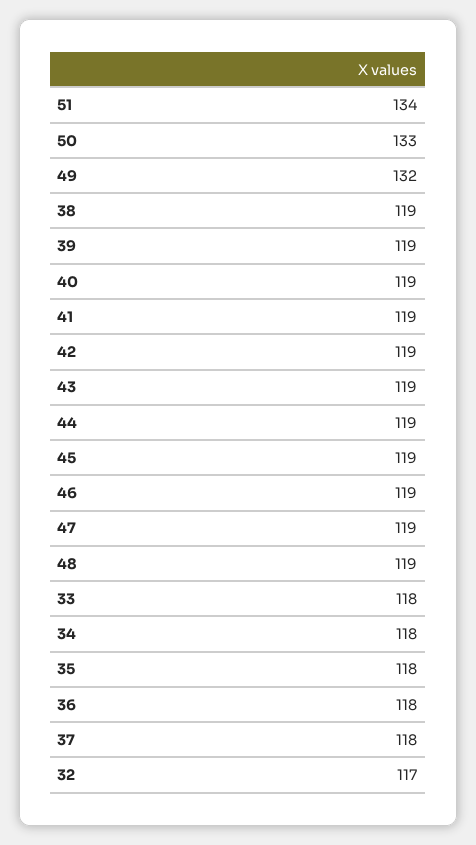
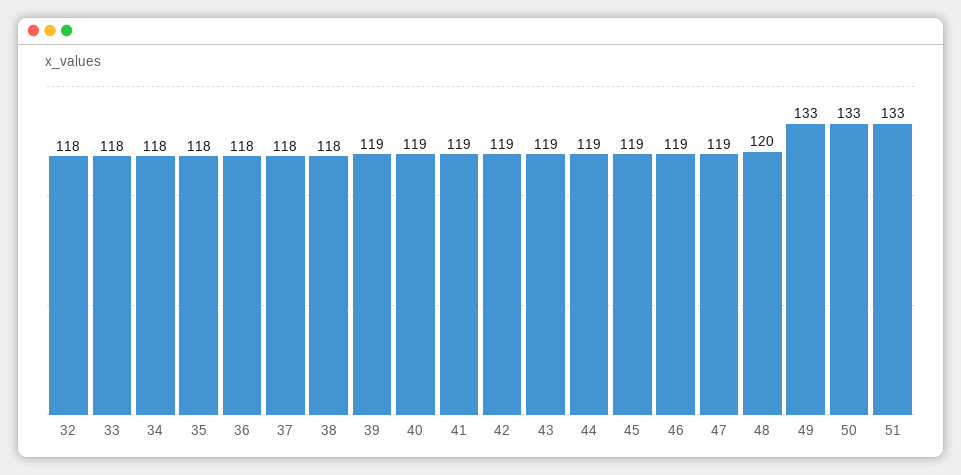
  {
-   "51": 134,
+   "51": 133,
    "50": 133,
-   "49": 132,
+   "49": 133,
-   "38": 119,
+   "38": 118,
    "39": 119,
    "40": 119,
    "41": 119,
    "42": 119,
    "43": 119,
    "44": 119,
    "45": 119,
    "46": 119,
    "47": 119,
-   "48": 119,
+   "48": 120,
    "33": 118,
    "34": 118,
    "35": 118,
    "36": 118,
    "37": 118,
-   "32": 117
+   "32": 118
  }

